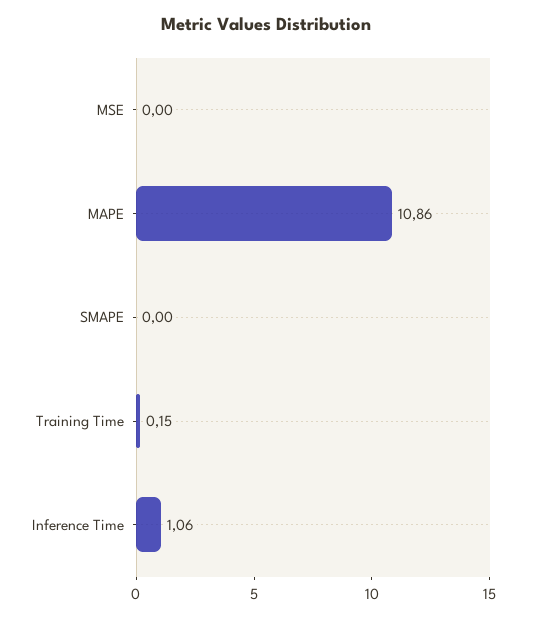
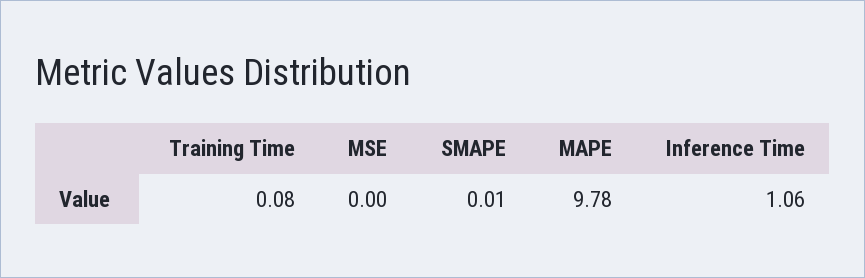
  {
    "MSE": 0,
-   "MAPE": 10.86,
+   "MAPE": 9.78,
-   "SMAPE": 0,
+   "SMAPE": 0.01,
-   "Training Time": 0.15,
+   "Training Time": 0.08,
    "Inference Time": 1.06
  }

